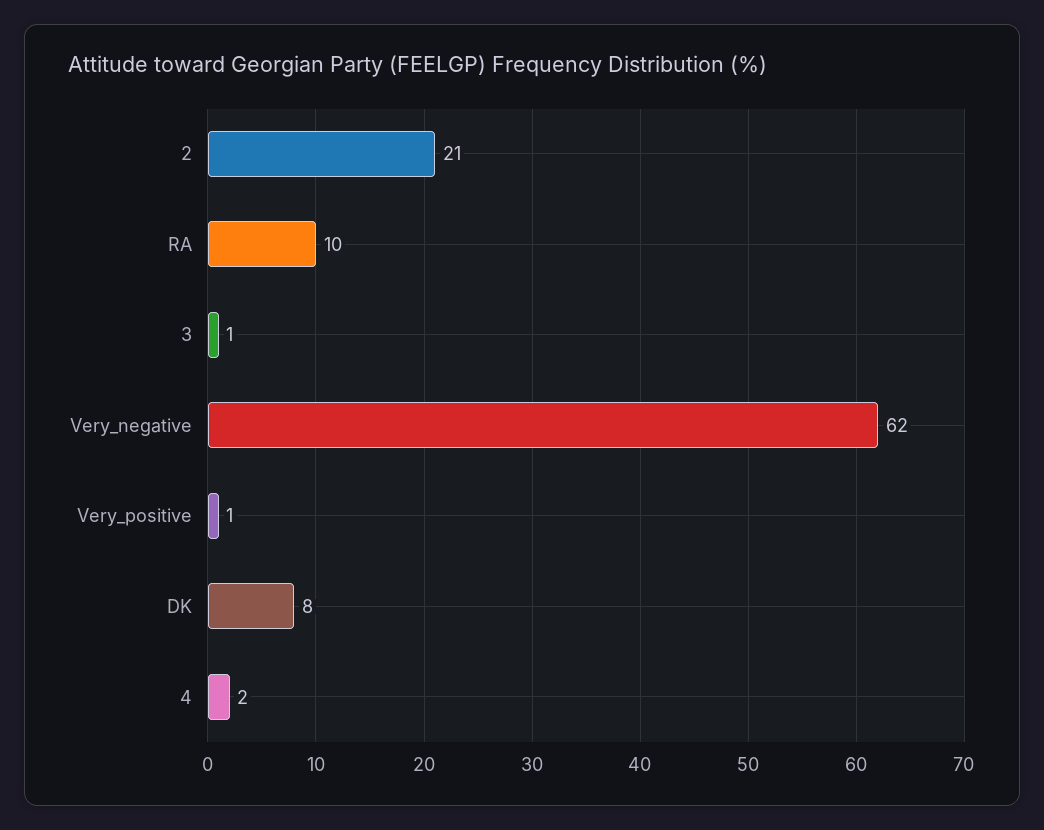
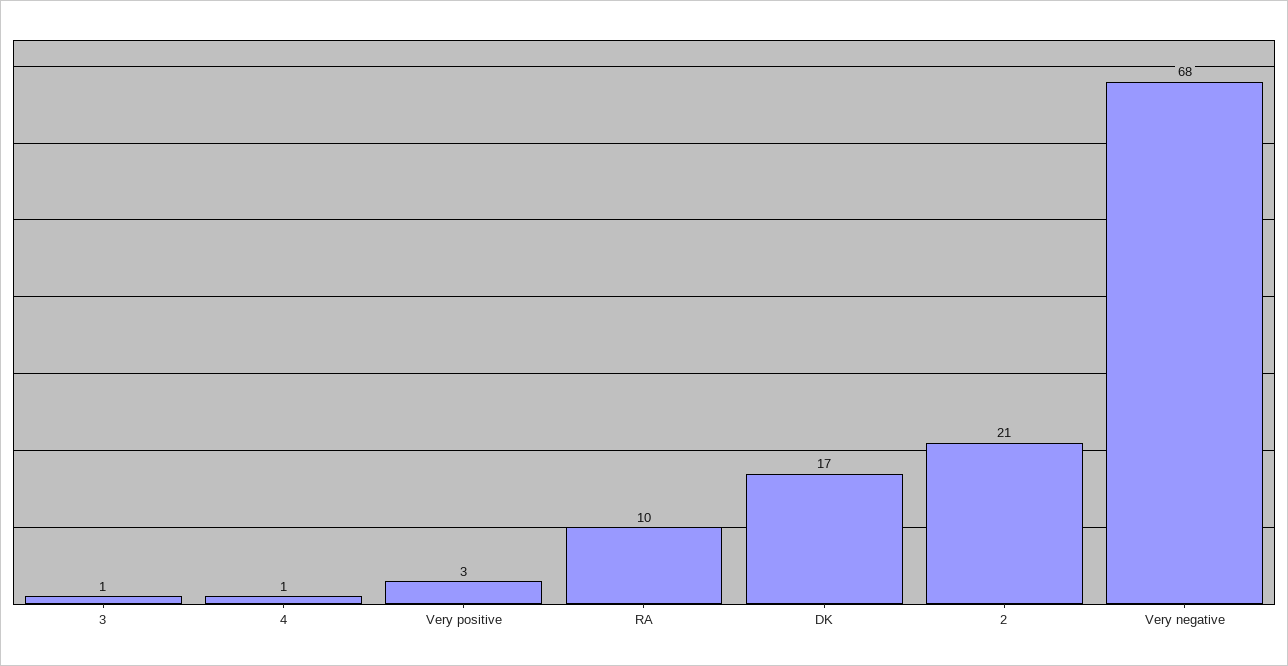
  {
    "2": 21,
    "RA": 10,
    "3": 1,
-   "Very_negative": 62,
+   "Very_negative": 68,
-   "Very_positive": 1,
+   "Very_positive": 3,
-   "DK": 8,
+   "DK": 17,
-   "4": 2
+   "4": 1
  }

